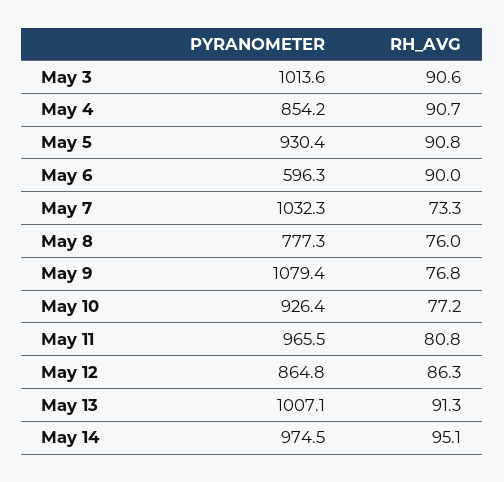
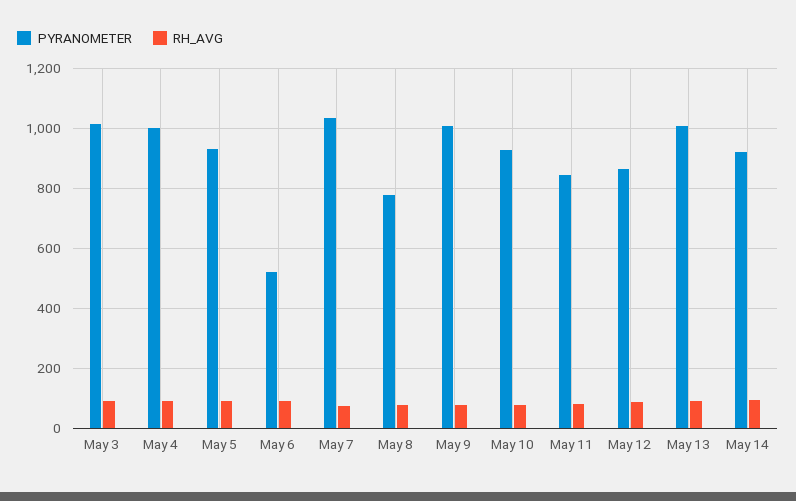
  {
    "PYRANOMETER": {
      "May 3": 1013.6,
-     "May 4": 854.2,
+     "May 4": 1000,
      "May 5": 930.4,
-     "May 6": 596.3,
+     "May 6": 520,
      "May 7": 1032.3,
      "May 8": 777.3,
-     "May 9": 1079.4,
+     "May 9": 1000,
      "May 10": 926.4,
-     "May 11": 965.5,
+     "May 11": 840,
      "May 12": 864.8,
      "May 13": 1007.1,
-     "May 14": 974.5
+     "May 14": 920
    },
    "RH_AVG": {
      "May 3": 90.6,
      "May 4": 90.7,
      "May 5": 90.8,
      "May 6": 90,
      "May 7": 73.3,
      "May 8": 76,
      "May 9": 76.8,
      "May 10": 77.2,
      "May 11": 80.8,
      "May 12": 86.3,
      "May 13": 91.3,
      "May 14": 95.1
    }
  }

